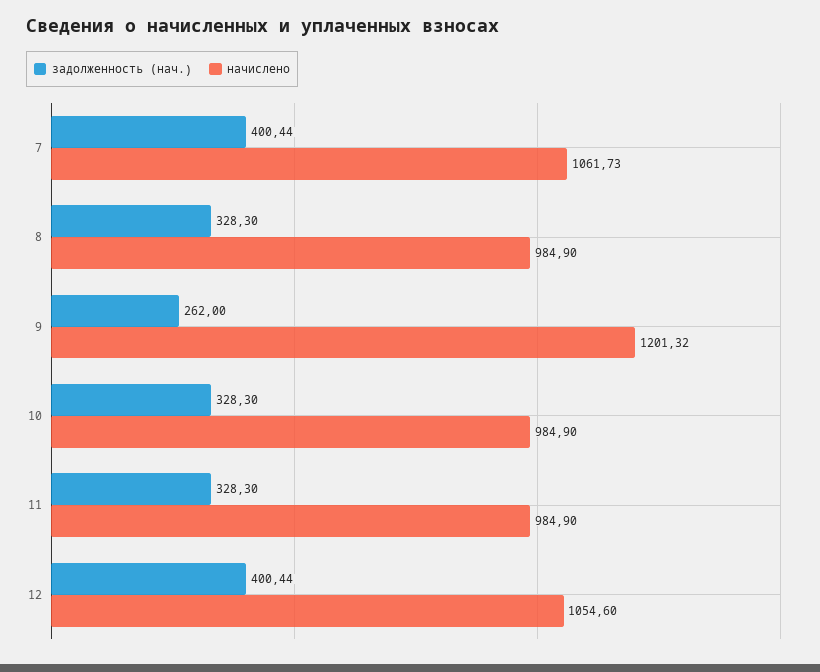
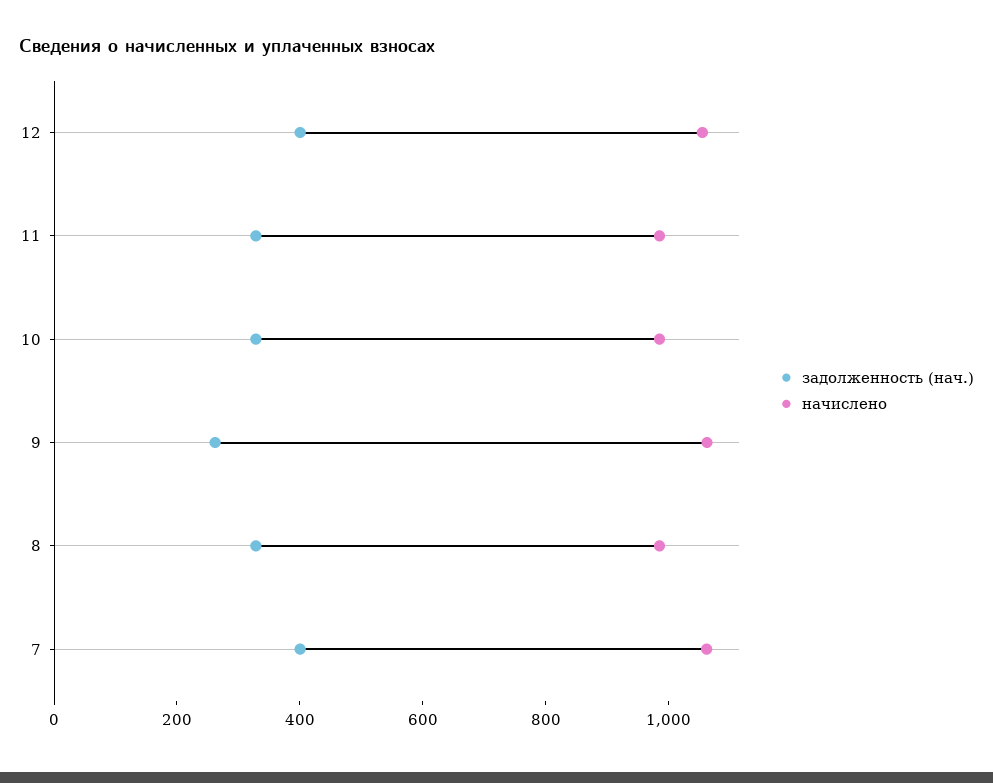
  {
    "задолженность (нач.)": {
      "7": 400.44,
      "8": 328.3,
      "9": 262,
      "10": 328.3,
      "11": 328.3,
      "12": 400.44
    },
    "начислено": {
      "7": 1061.73,
      "8": 984.9,
-     "9": 1201.32,
+     "9": 1050,
      "10": 984.9,
      "11": 984.9,
      "12": 1054.6
    }
  }

